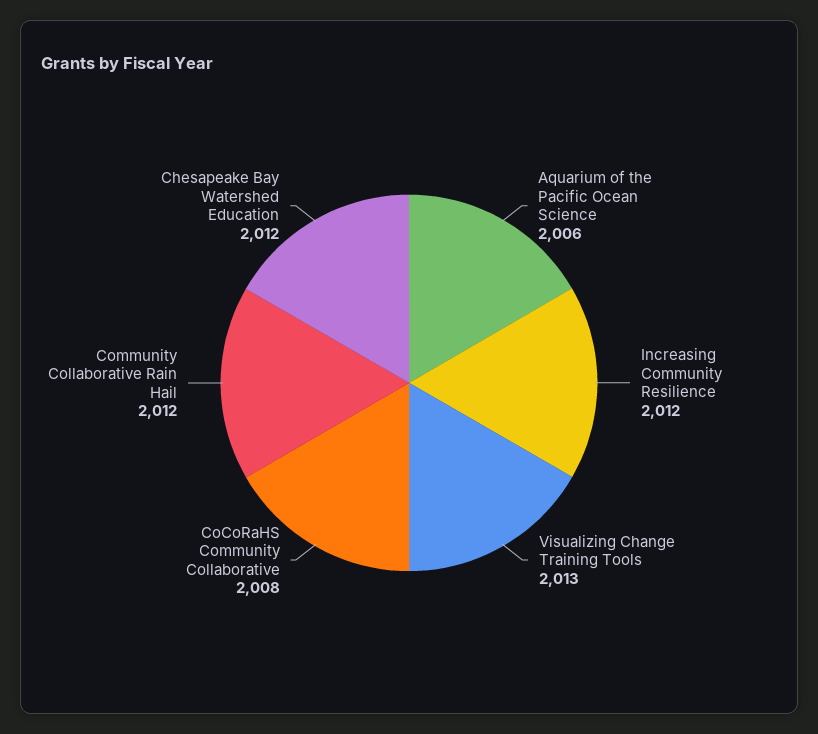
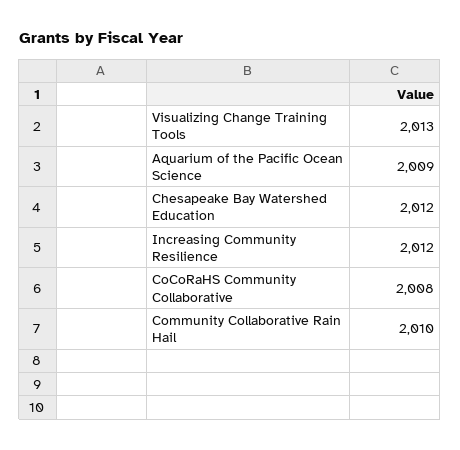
  {
-   "Aquarium of the Pacific Ocean Science": 2006,
+   "Aquarium of the Pacific Ocean Science": 2009,
    "Increasing Community Resilience": 2012,
    "Visualizing Change Training Tools": 2013,
    "CoCoRaHS Community Collaborative": 2008,
-   "Community Collaborative Rain Hail": 2012,
+   "Community Collaborative Rain Hail": 2010,
    "Chesapeake Bay Watershed Education": 2012
  }

